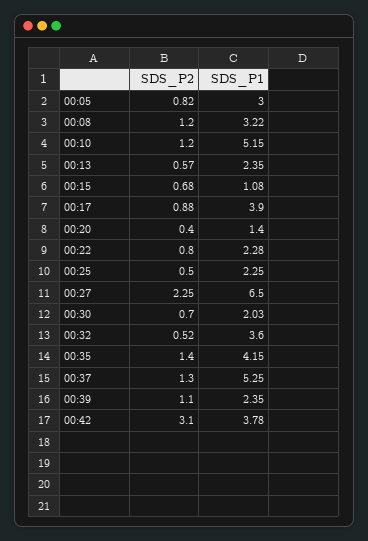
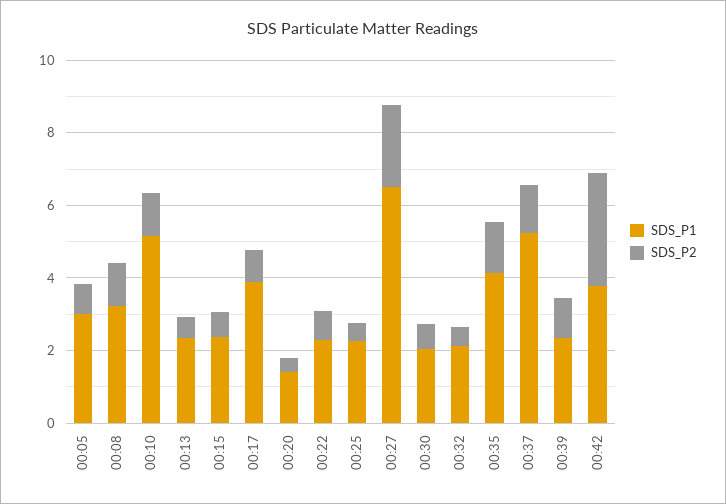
  {
    "SDS_P2": {
      "00:05": 0.82,
      "00:08": 1.2,
      "00:10": 1.2,
      "00:13": 0.57,
      "00:15": 0.68,
      "00:17": 0.88,
      "00:20": 0.4,
      "00:22": 0.8,
      "00:25": 0.5,
      "00:27": 2.25,
      "00:30": 0.7,
      "00:32": 0.52,
      "00:35": 1.4,
      "00:37": 1.3,
      "00:39": 1.1,
      "00:42": 3.1
    },
    "SDS_P1": {
      "00:05": 3,
      "00:08": 3.22,
      "00:10": 5.15,
      "00:13": 2.35,
-     "00:15": 1.08,
+     "00:15": 2.5,
      "00:17": 3.9,
      "00:20": 1.4,
      "00:22": 2.28,
      "00:25": 2.25,
      "00:27": 6.5,
      "00:30": 2.03,
-     "00:32": 3.6,
+     "00:32": 2,
      "00:35": 4.15,
      "00:37": 5.25,
      "00:39": 2.35,
      "00:42": 3.78
    }
  }

